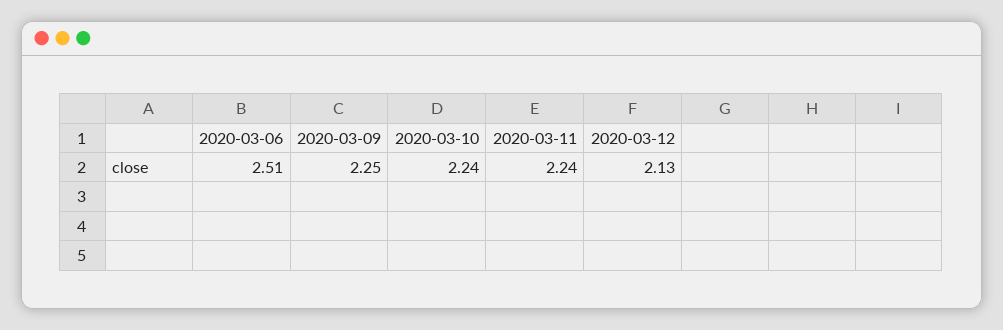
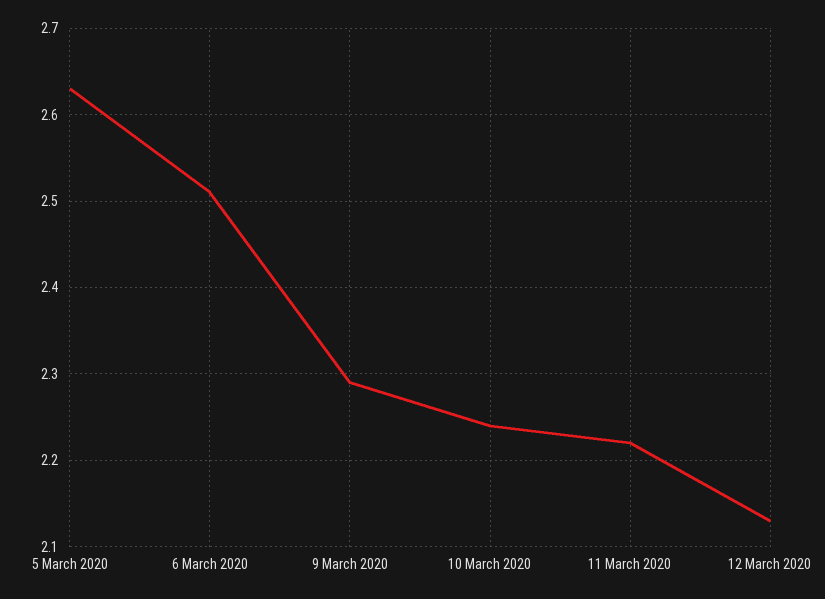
  {
    "2020-03-06": 2.51,
-   "2020-03-09": 2.25,
+   "2020-03-09": 2.29,
    "2020-03-10": 2.24,
-   "2020-03-11": 2.24,
+   "2020-03-11": 2.22,
-   "2020-03-12": 2.13
+   "2020-03-12": 2.13,
+   "5 March 2020": 2.63
  }

